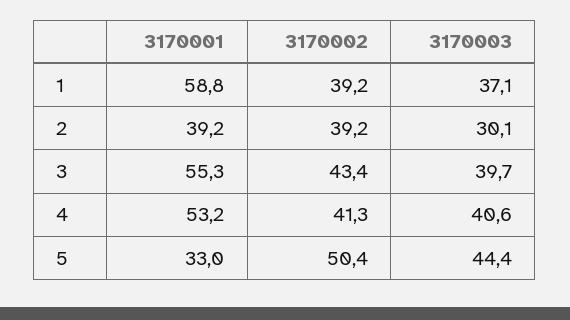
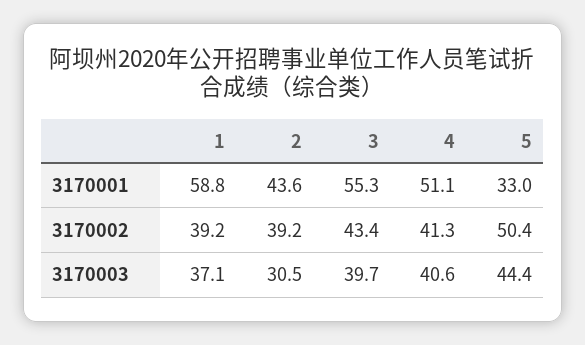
  {
    "3170001": {
      "1": 58.8,
-     "2": 39.2,
+     "2": 43.6,
      "3": 55.3,
-     "4": 53.2,
+     "4": 51.1,
      "5": 33
    },
    "3170002": {
      "1": 39.2,
      "2": 39.2,
      "3": 43.4,
      "4": 41.3,
      "5": 50.4
    },
    "3170003": {
      "1": 37.1,
-     "2": 30.1,
+     "2": 30.5,
      "3": 39.7,
      "4": 40.6,
      "5": 44.4
    }
  }

